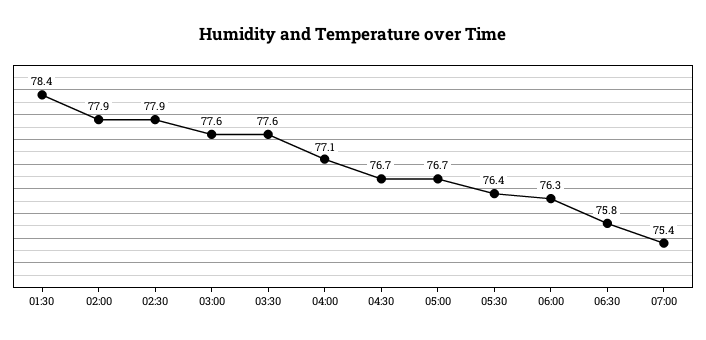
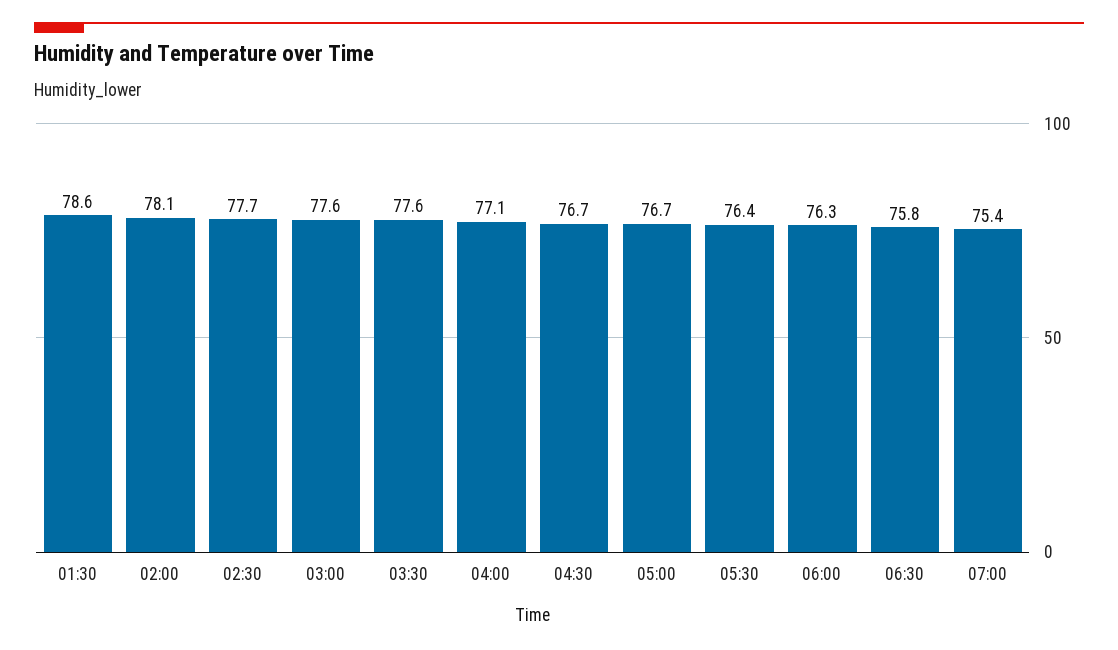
  {
-   "01:30": 78.4,
+   "01:30": 78.6,
-   "02:00": 77.9,
+   "02:00": 78.1,
-   "02:30": 77.9,
+   "02:30": 77.7,
    "03:00": 77.6,
    "03:30": 77.6,
    "04:00": 77.1,
    "04:30": 76.7,
    "05:00": 76.7,
    "05:30": 76.4,
    "06:00": 76.3,
    "06:30": 75.8,
    "07:00": 75.4
  }

